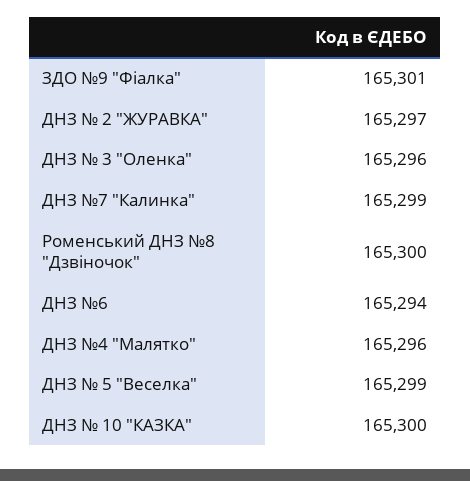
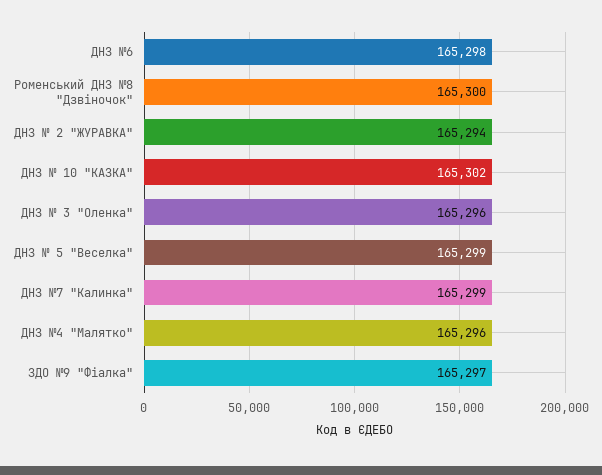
  {
-   "ЗДО №9 \"Фіалка\"": 165301,
+   "ЗДО №9 \"Фіалка\"": 165297,
-   "ДНЗ № 2 \"ЖУРАВКА\"": 165297,
+   "ДНЗ № 2 \"ЖУРАВКА\"": 165294,
    "ДНЗ № 3 \"Оленка\"": 165296,
    "ДНЗ №7 \"Калинка\"": 165299,
    "Роменський ДНЗ №8 \"Дзвіночок\"": 165300,
-   "ДНЗ №6": 165294,
+   "ДНЗ №6": 165298,
    "ДНЗ №4 \"Малятко\"": 165296,
    "ДНЗ № 5 \"Веселка\"": 165299,
-   "ДНЗ № 10 \"КАЗКА\"": 165300
+   "ДНЗ № 10 \"КАЗКА\"": 165302
  }

